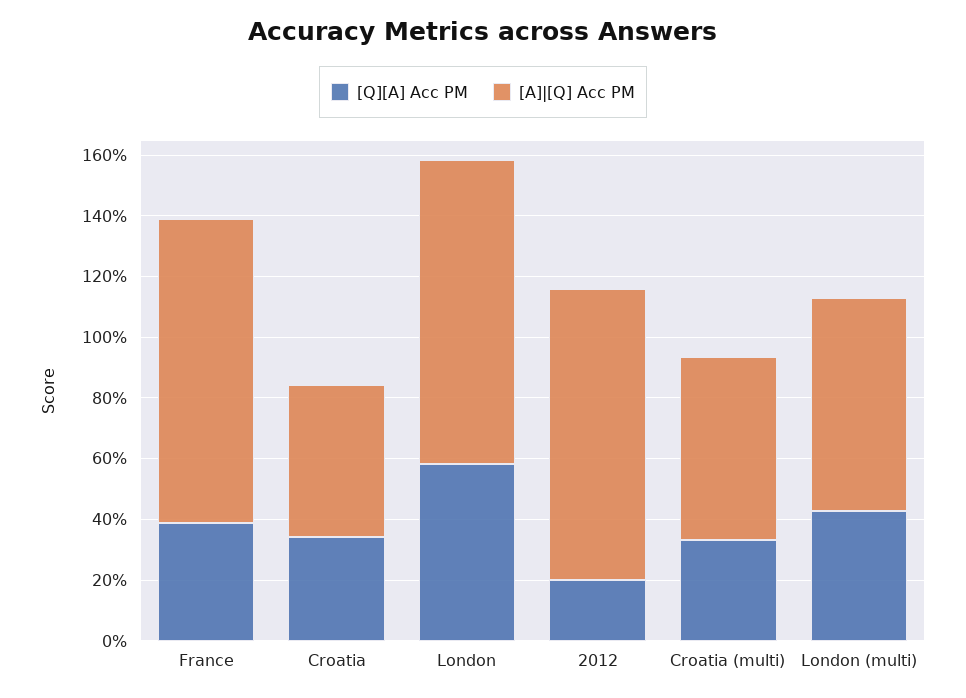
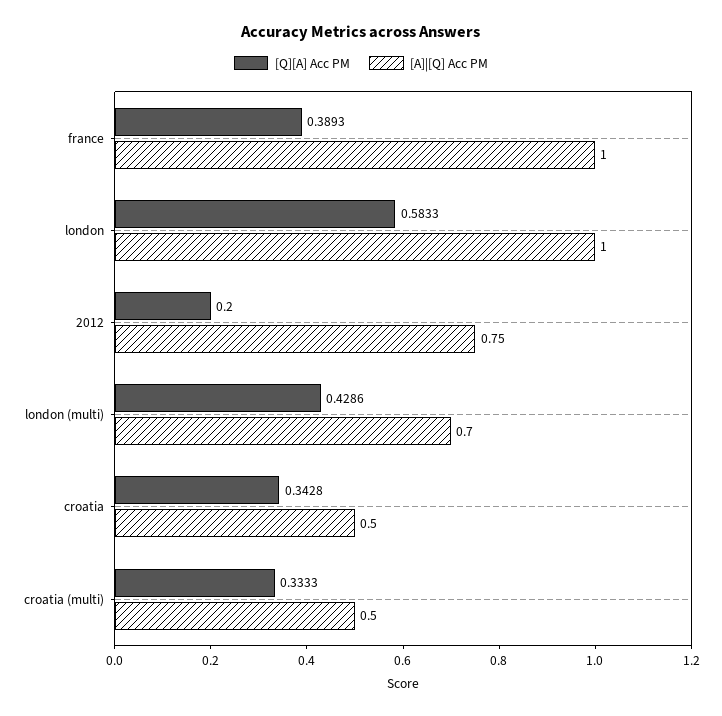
  {
    "[Q][A] Acc PM": {
      "France": 0.3893,
      "Croatia": 0.3428,
      "London": 0.5833,
      "2012": 0.2,
      "Croatia (multi)": 0.3333,
      "London (multi)": 0.4286
    },
    "[A]|[Q] Acc PM": {
      "France": 1,
      "Croatia": 0.5,
      "London": 1,
-     "2012": 0.95,
+     "2012": 0.75,
-     "Croatia (multi)": 0.6,
+     "Croatia (multi)": 0.5,
      "London (multi)": 0.7
    }
  }

